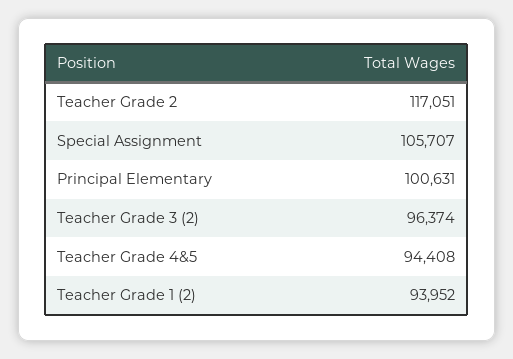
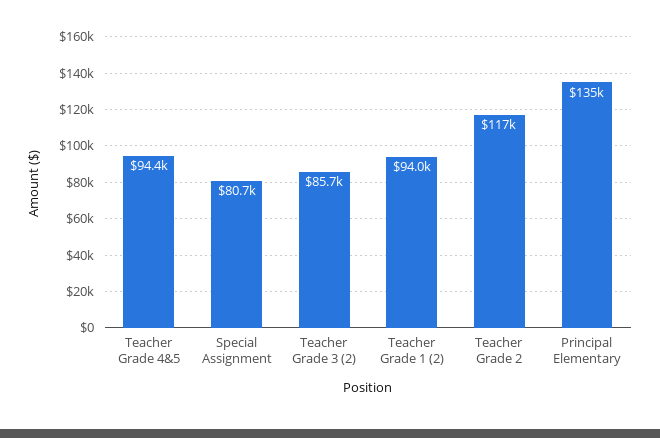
  {
    "Teacher Grade 2": 117051,
-   "Special Assignment": 105707,
+   "Special Assignment": 80700,
-   "Principal Elementary": 100631,
+   "Principal Elementary": 135000,
-   "Teacher Grade 3 (2)": 96374,
+   "Teacher Grade 3 (2)": 85700,
    "Teacher Grade 4&5": 94408,
    "Teacher Grade 1 (2)": 93952
  }

